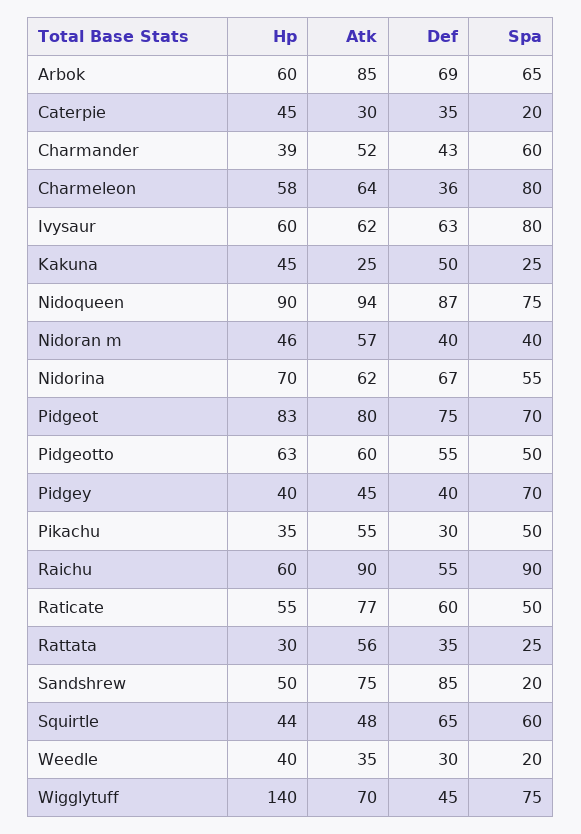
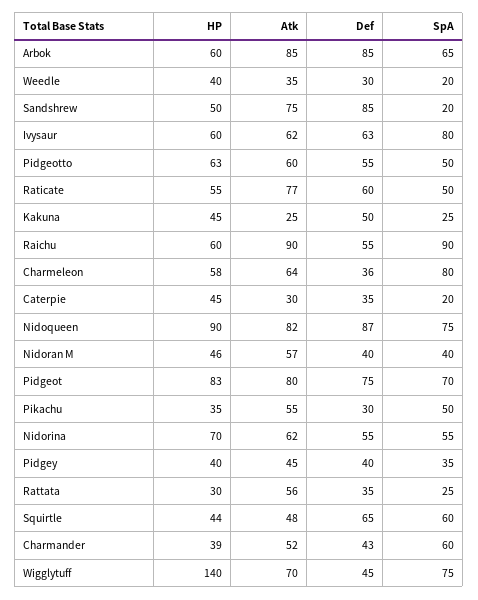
  {
    "Hp": {
      "Arbok": 60,
      "Caterpie": 45,
      "Charmander": 39,
      "Charmeleon": 58,
      "Ivysaur": 60,
      "Kakuna": 45,
      "Nidoqueen": 90,
      "Nidoran m": 46,
      "Nidorina": 70,
      "Pidgeot": 83,
      "Pidgeotto": 63,
      "Pidgey": 40,
      "Pikachu": 35,
      "Raichu": 60,
      "Raticate": 55,
      "Rattata": 30,
      "Sandshrew": 50,
      "Squirtle": 44,
      "Weedle": 40,
      "Wigglytuff": 140
    },
    "Atk": {
      "Arbok": 85,
      "Caterpie": 30,
      "Charmander": 52,
      "Charmeleon": 64,
      "Ivysaur": 62,
      "Kakuna": 25,
-     "Nidoqueen": 94,
+     "Nidoqueen": 82,
      "Nidoran m": 57,
      "Nidorina": 62,
      "Pidgeot": 80,
      "Pidgeotto": 60,
      "Pidgey": 45,
      "Pikachu": 55,
      "Raichu": 90,
      "Raticate": 77,
      "Rattata": 56,
      "Sandshrew": 75,
      "Squirtle": 48,
      "Weedle": 35,
      "Wigglytuff": 70
    },
    "Def": {
-     "Arbok": 69,
+     "Arbok": 85,
      "Caterpie": 35,
      "Charmander": 43,
      "Charmeleon": 36,
      "Ivysaur": 63,
      "Kakuna": 50,
      "Nidoqueen": 87,
      "Nidoran m": 40,
-     "Nidorina": 67,
+     "Nidorina": 55,
      "Pidgeot": 75,
      "Pidgeotto": 55,
      "Pidgey": 40,
      "Pikachu": 30,
      "Raichu": 55,
      "Raticate": 60,
      "Rattata": 35,
      "Sandshrew": 85,
      "Squirtle": 65,
      "Weedle": 30,
      "Wigglytuff": 45
    },
    "Spa": {
      "Arbok": 65,
      "Caterpie": 20,
      "Charmander": 60,
      "Charmeleon": 80,
      "Ivysaur": 80,
      "Kakuna": 25,
      "Nidoqueen": 75,
      "Nidoran m": 40,
      "Nidorina": 55,
      "Pidgeot": 70,
      "Pidgeotto": 50,
-     "Pidgey": 70,
+     "Pidgey": 35,
      "Pikachu": 50,
      "Raichu": 90,
      "Raticate": 50,
      "Rattata": 25,
      "Sandshrew": 20,
      "Squirtle": 60,
      "Weedle": 20,
      "Wigglytuff": 75
    }
  }

